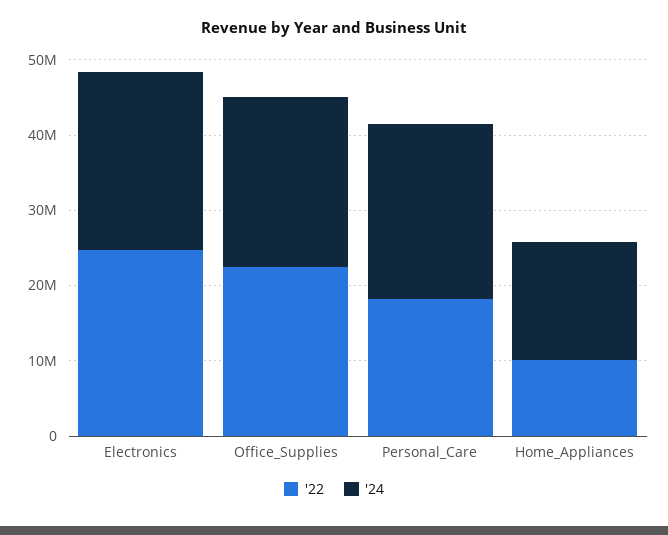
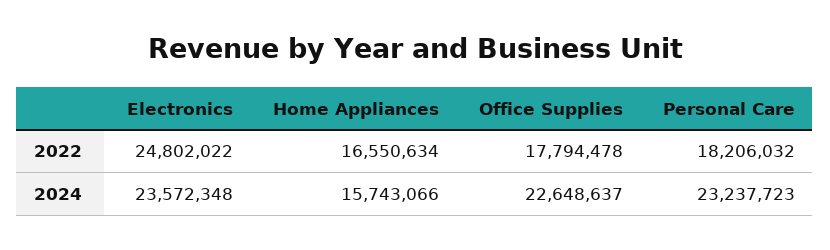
  {
    "'22": {
      "Electronics": 24802022,
-     "Office_Supplies": 22000000,
+     "Office_Supplies": 17794478,
      "Personal_Care": 18206032,
-     "Home_Appliances": 10000000
+     "Home_Appliances": 16550634
    },
    "'24": {
      "Electronics": 23572348,
      "Office_Supplies": 22648637,
      "Personal_Care": 23237723,
      "Home_Appliances": 15743066
    }
  }

